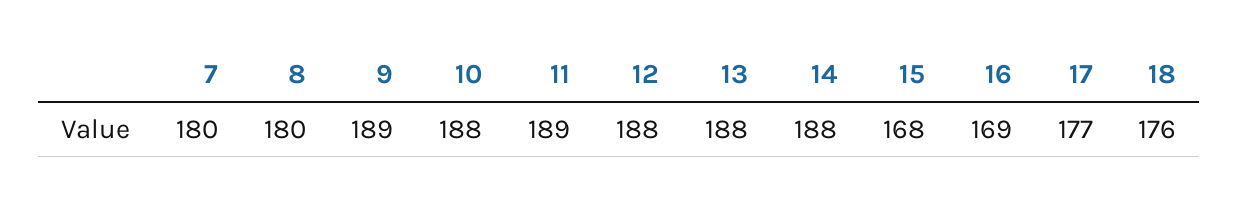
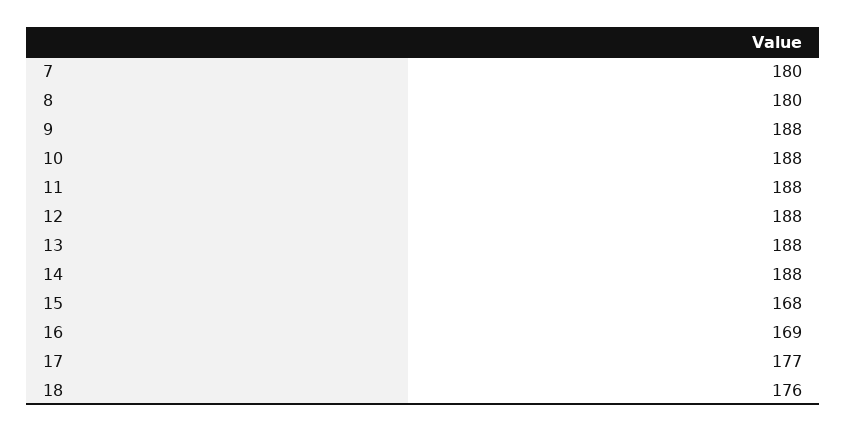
  {
    "7": 180,
    "8": 180,
-   "9": 189,
+   "9": 188,
    "10": 188,
-   "11": 189,
+   "11": 188,
    "12": 188,
    "13": 188,
    "14": 188,
    "15": 168,
    "16": 169,
    "17": 177,
    "18": 176
  }

